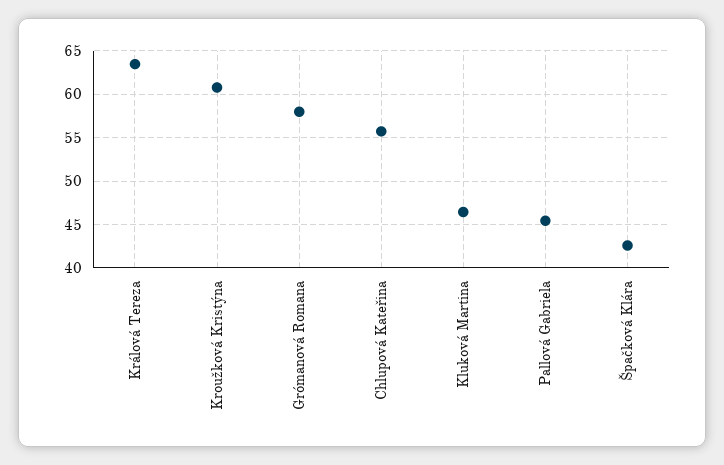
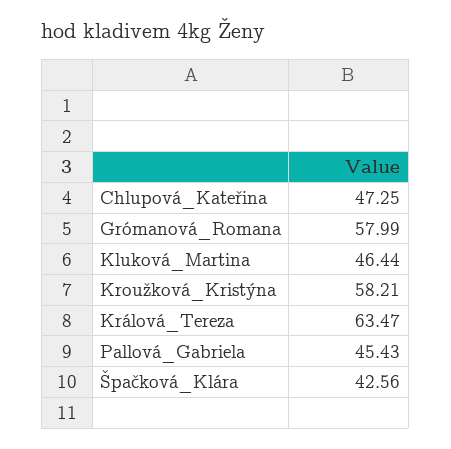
  {
    "Králová Tereza": 63.47,
-   "Kroužková Kristýna": 61,
+   "Kroužková Kristýna": 58.21,
    "Grómanová Romana": 57.99,
-   "Chlupová Kateřina": 56,
+   "Chlupová Kateřina": 47.25,
    "Kluková Martina": 46.44,
    "Pallová Gabriela": 45.43,
    "Špačková Klára": 42.56
  }

